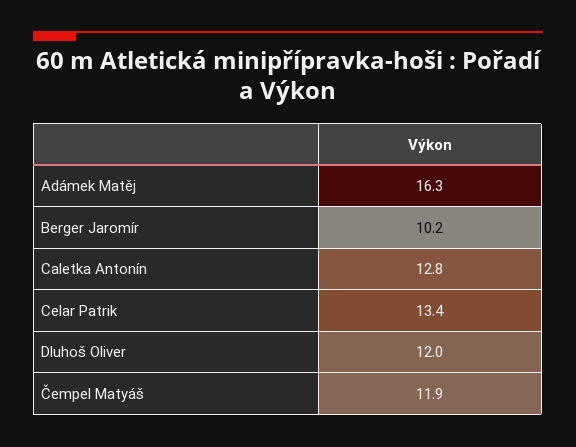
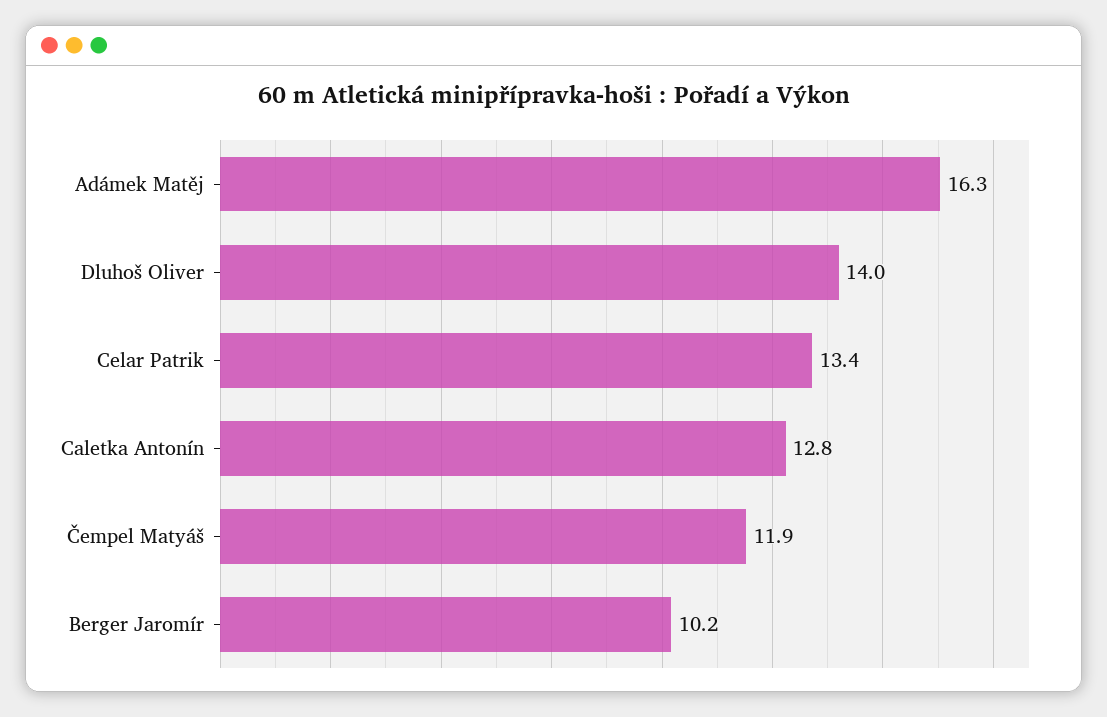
  {
    "Adámek Matěj": 16.3,
    "Berger Jaromír": 10.2,
    "Caletka Antonín": 12.8,
    "Celar Patrik": 13.4,
-   "Dluhoš Oliver": 12,
+   "Dluhoš Oliver": 14,
    "Čempel Matyáš": 11.9
  }

